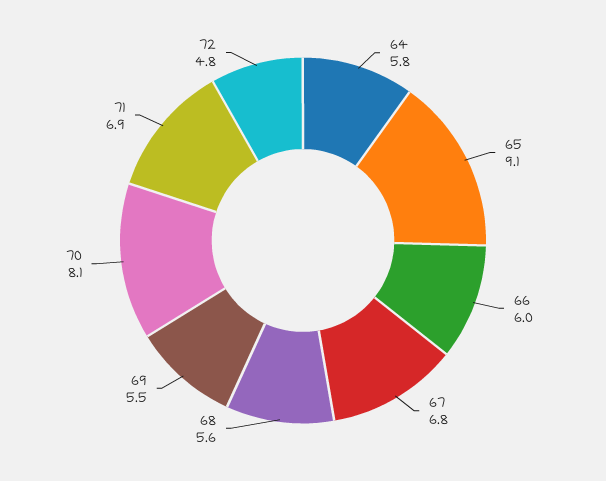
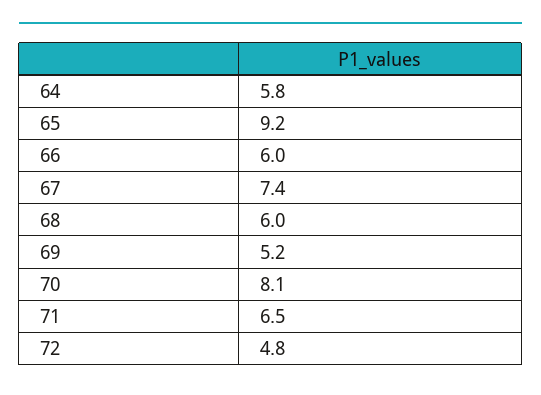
  {
    "64": 5.8,
-   "65": 9.1,
+   "65": 9.2,
    "66": 6,
-   "67": 6.8,
+   "67": 7.4,
-   "68": 5.6,
+   "68": 6,
-   "69": 5.5,
+   "69": 5.2,
    "70": 8.1,
-   "71": 6.9,
+   "71": 6.5,
    "72": 4.8
  }

